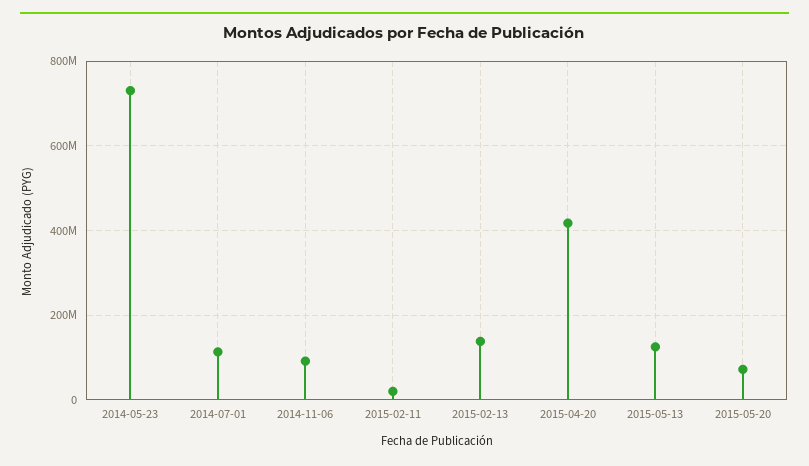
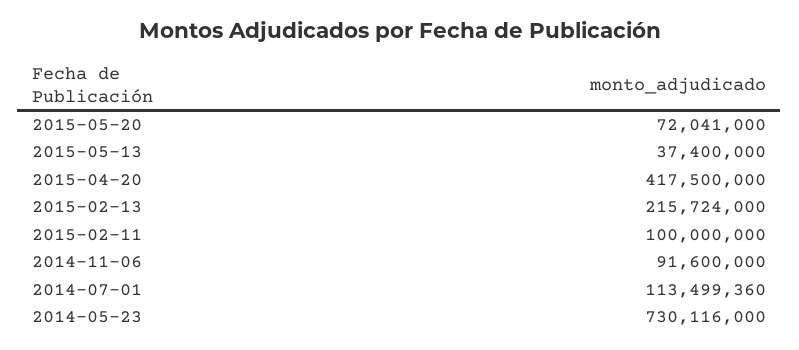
  {
    "2014-05-23": 730116000,
    "2014-07-01": 113499360,
    "2014-11-06": 91600000,
-   "2015-02-11": 20000000,
+   "2015-02-11": 100000000,
-   "2015-02-13": 140000000,
+   "2015-02-13": 215724000,
    "2015-04-20": 417500000,
-   "2015-05-13": 120000000,
+   "2015-05-13": 37400000,
    "2015-05-20": 72041000
  }

